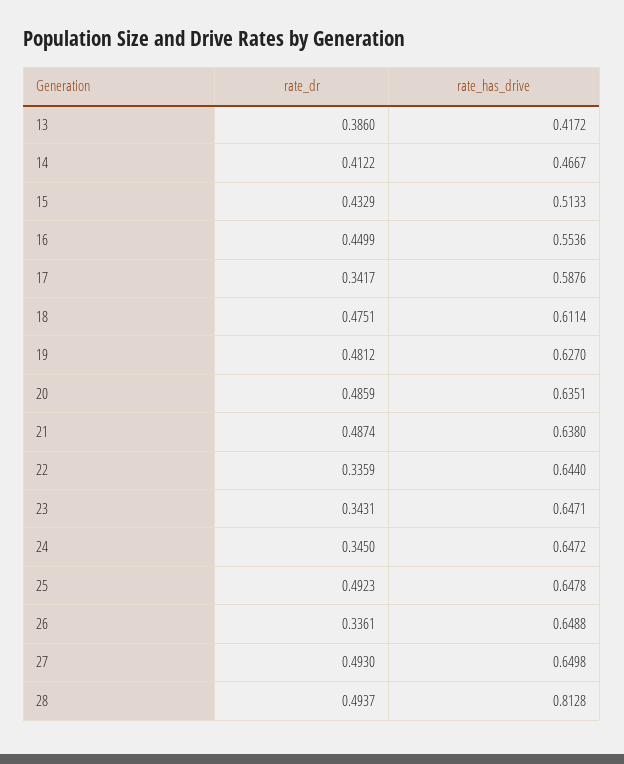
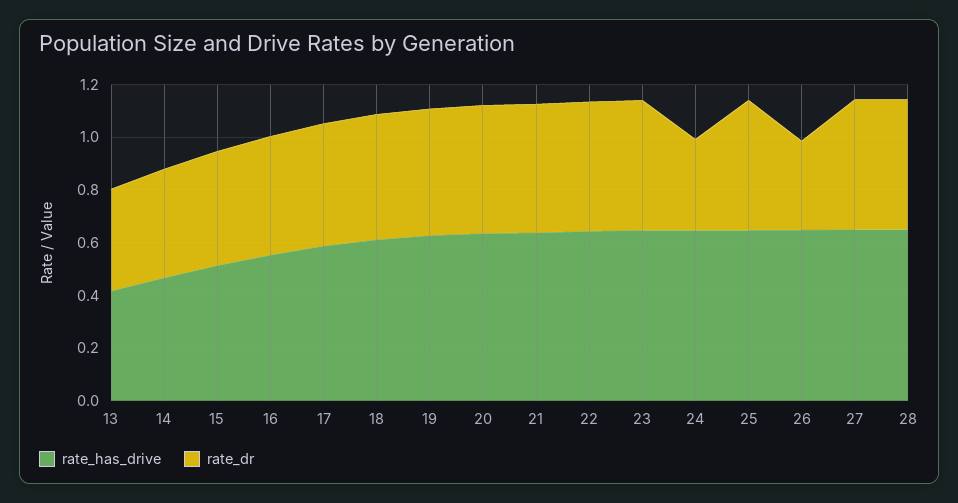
  {
    "rate_dr": {
      "13": 0.386,
      "14": 0.4122,
      "15": 0.4329,
      "16": 0.4499,
-     "17": 0.3417,
+     "17": 0.45,
      "18": 0.4751,
      "19": 0.4812,
      "20": 0.4859,
      "21": 0.4874,
-     "22": 0.3359,
+     "22": 0.5,
-     "23": 0.3431,
+     "23": 0.5,
      "24": 0.345,
      "25": 0.4923,
      "26": 0.3361,
      "27": 0.493,
      "28": 0.4937
    },
    "rate_has_drive": {
      "13": 0.4172,
      "14": 0.4667,
      "15": 0.5133,
      "16": 0.5536,
      "17": 0.5876,
      "18": 0.6114,
      "19": 0.627,
      "20": 0.6351,
      "21": 0.638,
      "22": 0.644,
      "23": 0.6471,
      "24": 0.6472,
      "25": 0.6478,
      "26": 0.6488,
      "27": 0.6498,
-     "28": 0.8128
+     "28": 0.65
    }
  }

